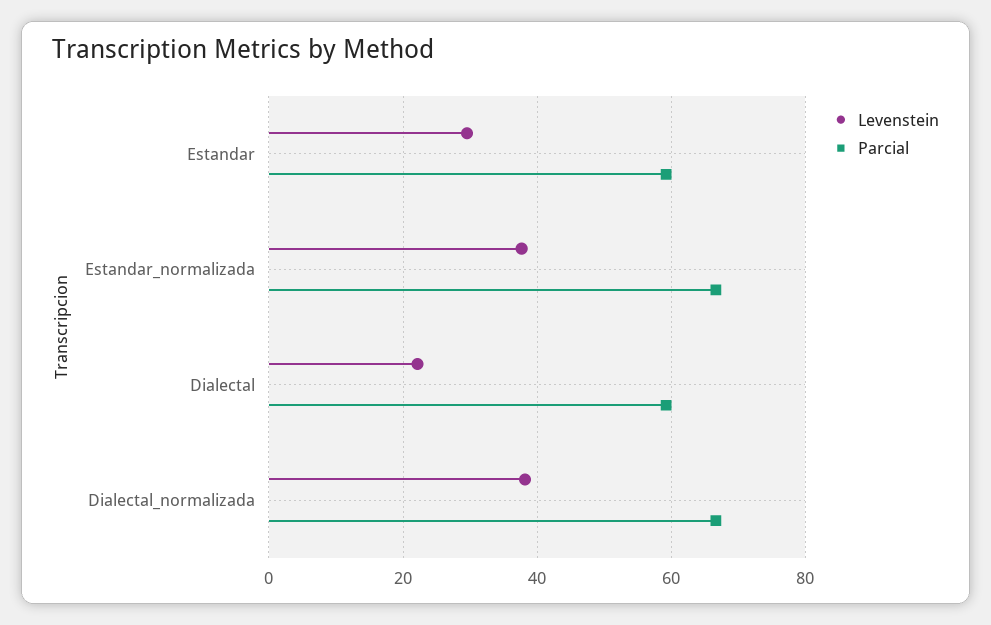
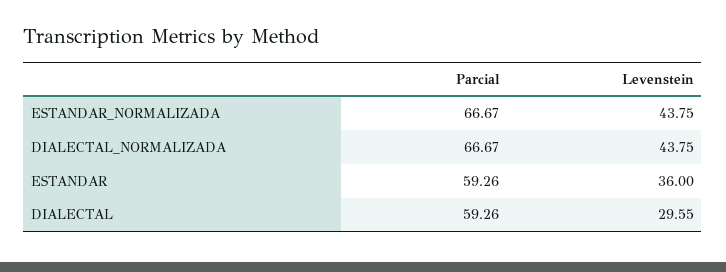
  {
    "Levenstein": {
-     "Estandar": 30,
+     "Estandar": 36,
-     "Estandar_normalizada": 38,
+     "Estandar_normalizada": 43.75,
-     "Dialectal": 22,
+     "Dialectal": 29.55,
-     "Dialectal_normalizada": 38
+     "Dialectal_normalizada": 43.75
    },
    "Parcial": {
      "Estandar": 59.26,
      "Estandar_normalizada": 66.67,
      "Dialectal": 59.26,
      "Dialectal_normalizada": 66.67
    }
  }

